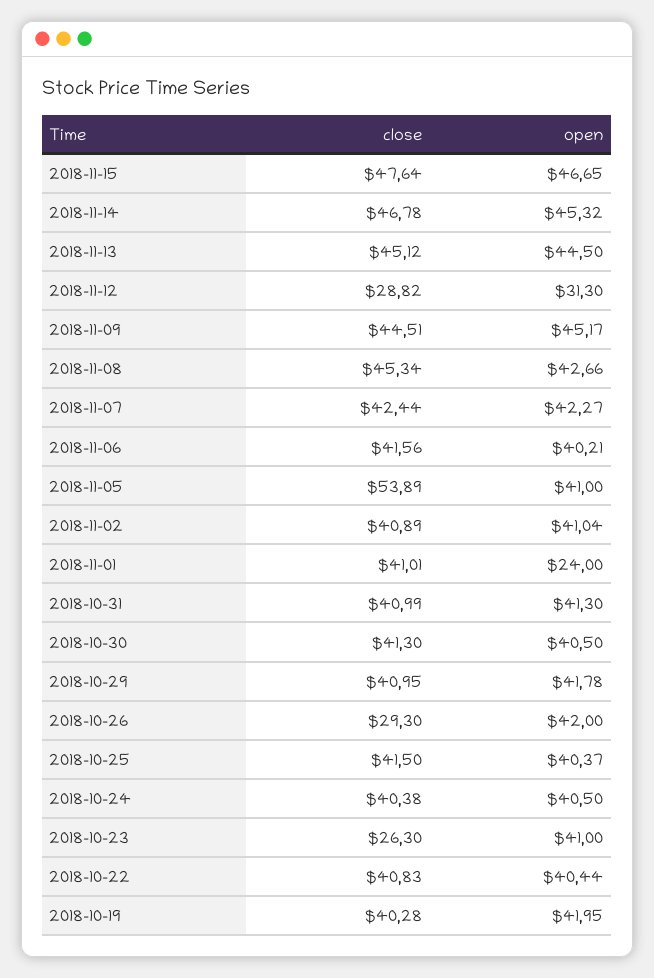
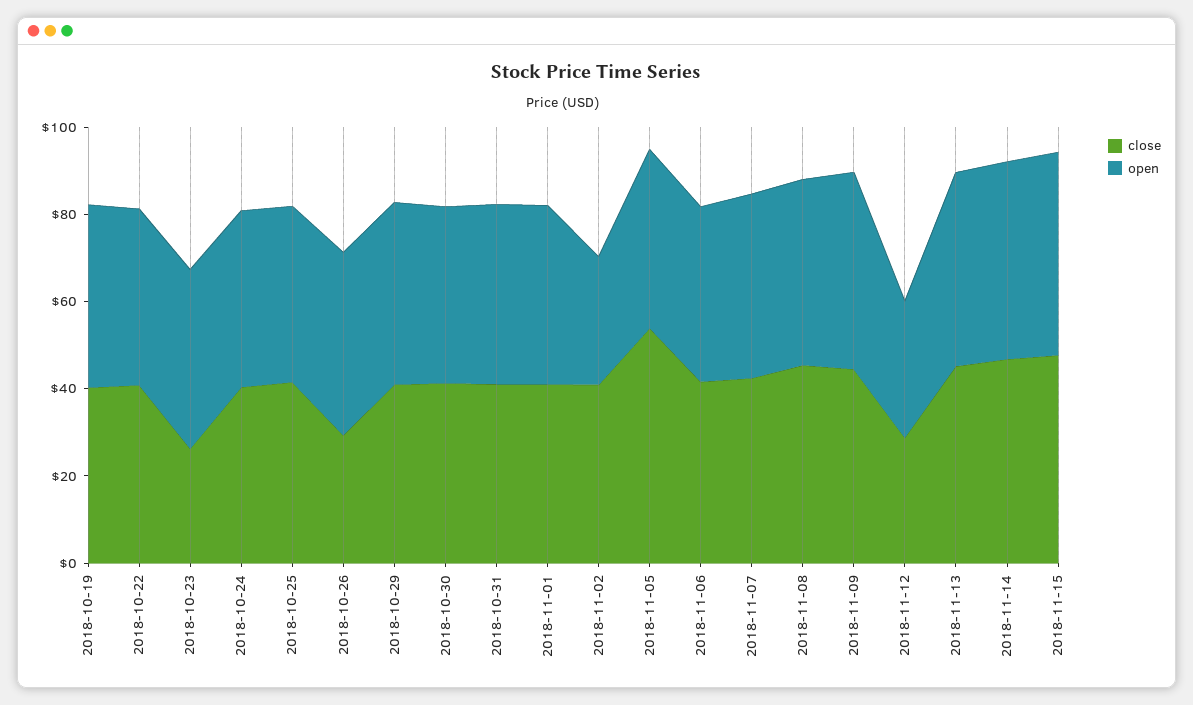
  {
    "close": {
      "2018-11-15": 47.64,
      "2018-11-14": 46.78,
      "2018-11-13": 45.12,
      "2018-11-12": 28.82,
      "2018-11-09": 44.51,
      "2018-11-08": 45.34,
      "2018-11-07": 42.44,
      "2018-11-06": 41.56,
      "2018-11-05": 53.89,
      "2018-11-02": 40.89,
      "2018-11-01": 41.01,
      "2018-10-31": 40.99,
      "2018-10-30": 41.3,
      "2018-10-29": 40.95,
      "2018-10-26": 29.3,
      "2018-10-25": 41.5,
      "2018-10-24": 40.38,
      "2018-10-23": 26.3,
      "2018-10-22": 40.83,
      "2018-10-19": 40.28
    },
    "open": {
      "2018-11-15": 46.65,
      "2018-11-14": 45.32,
      "2018-11-13": 44.5,
      "2018-11-12": 31.3,
      "2018-11-09": 45.17,
      "2018-11-08": 42.66,
      "2018-11-07": 42.27,
      "2018-11-06": 40.21,
      "2018-11-05": 41,
-     "2018-11-02": 41.04,
+     "2018-11-02": 30,
-     "2018-11-01": 24,
+     "2018-11-01": 40,
      "2018-10-31": 41.3,
      "2018-10-30": 40.5,
      "2018-10-29": 41.78,
      "2018-10-26": 42,
      "2018-10-25": 40.37,
      "2018-10-24": 40.5,
      "2018-10-23": 41,
      "2018-10-22": 40.44,
      "2018-10-19": 41.95
    }
  }

